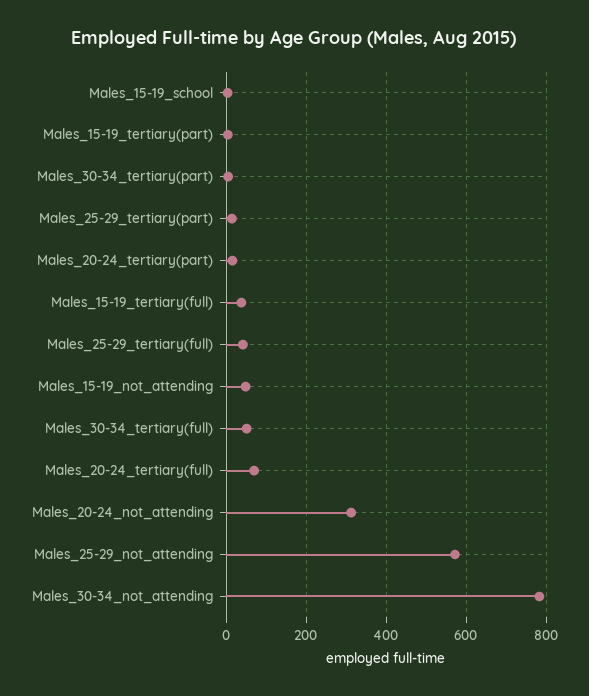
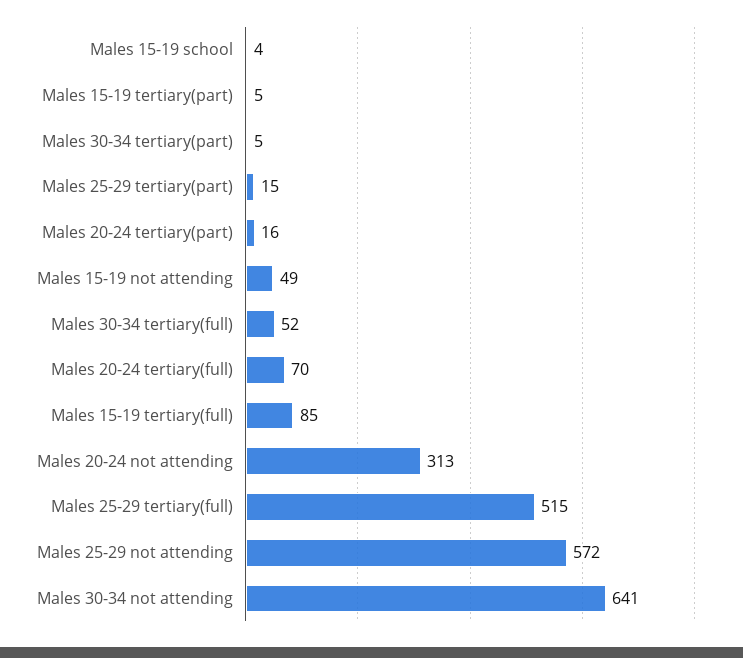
  {
    "Males_15-19_school": 4,
    "Males_15-19_tertiary(part)": 5,
    "Males_30-34_tertiary(part)": 5,
    "Males_25-29_tertiary(part)": 15,
    "Males_20-24_tertiary(part)": 16,
-   "Males_15-19_tertiary(full)": 40,
+   "Males_15-19_tertiary(full)": 85,
-   "Males_25-29_tertiary(full)": 40,
+   "Males_25-29_tertiary(full)": 515,
    "Males_15-19_not_attending": 49,
    "Males_30-34_tertiary(full)": 52,
    "Males_20-24_tertiary(full)": 70,
    "Males_20-24_not_attending": 313,
    "Males_25-29_not_attending": 572,
-   "Males_30-34_not_attending": 780
+   "Males_30-34_not_attending": 641
  }

